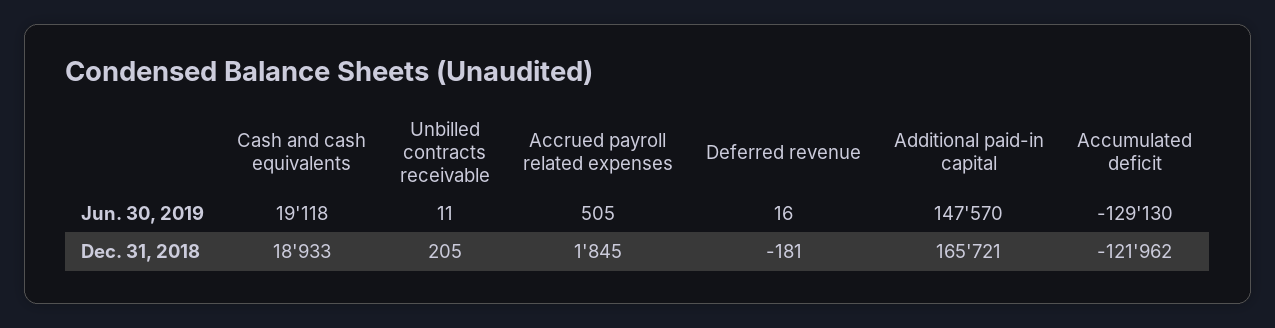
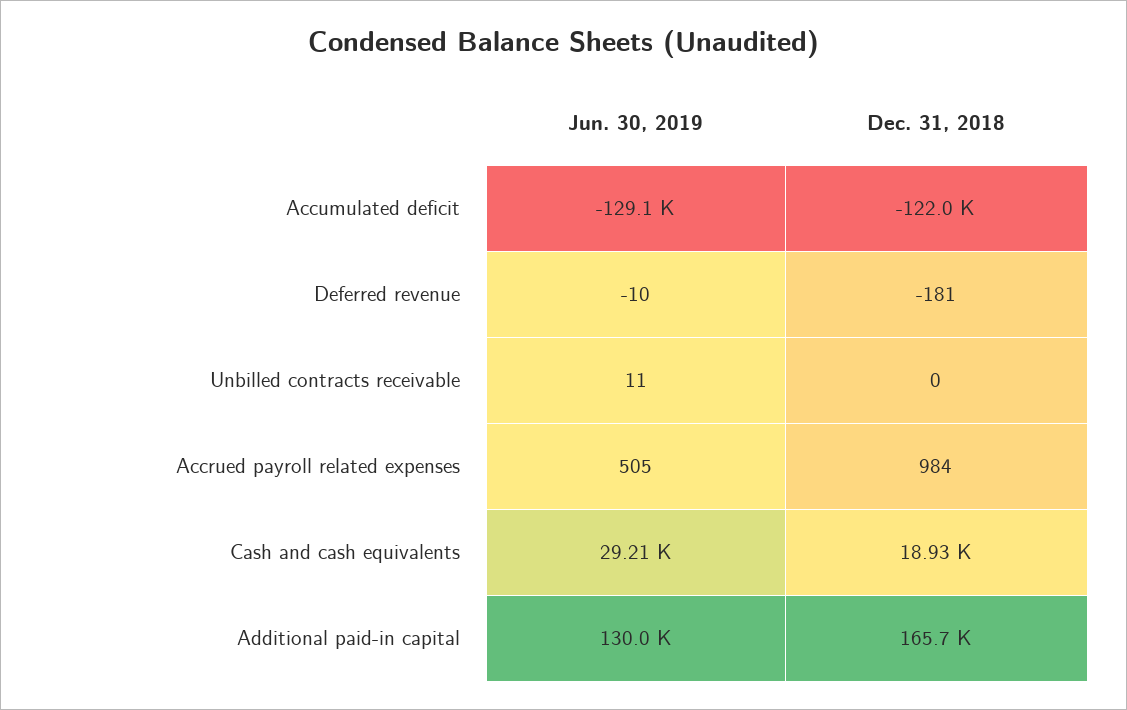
  {
    "Cash and cash equivalents": {
-     "Jun. 30, 2019": 19118,
+     "Jun. 30, 2019": 29210,
      "Dec. 31, 2018": 18933
    },
    "Unbilled contracts receivable": {
      "Jun. 30, 2019": 11,
-     "Dec. 31, 2018": 205
+     "Dec. 31, 2018": 0
    },
    "Accrued payroll related expenses": {
      "Jun. 30, 2019": 505,
-     "Dec. 31, 2018": 1845
+     "Dec. 31, 2018": 984
    },
    "Deferred revenue": {
-     "Jun. 30, 2019": 16,
+     "Jun. 30, 2019": -10,
      "Dec. 31, 2018": -181
    },
    "Additional paid-in capital": {
-     "Jun. 30, 2019": 147570,
+     "Jun. 30, 2019": 130000,
      "Dec. 31, 2018": 165721
    },
    "Accumulated deficit": {
      "Jun. 30, 2019": -129130,
      "Dec. 31, 2018": -121962
    }
  }

